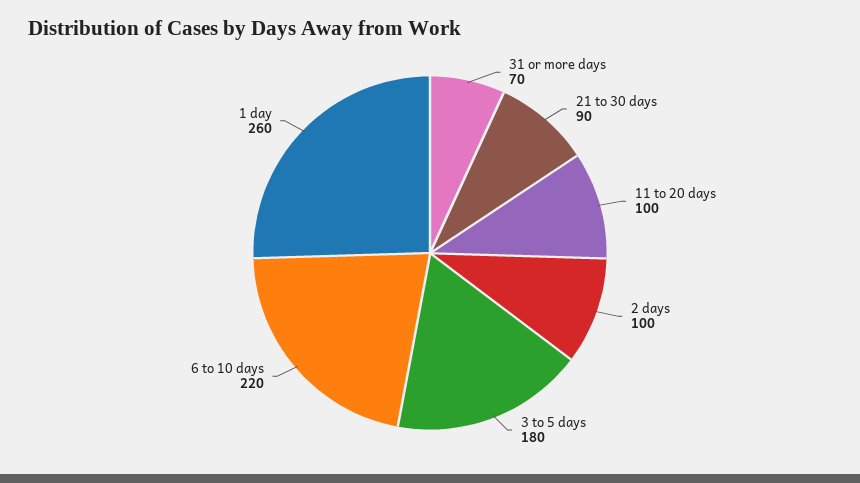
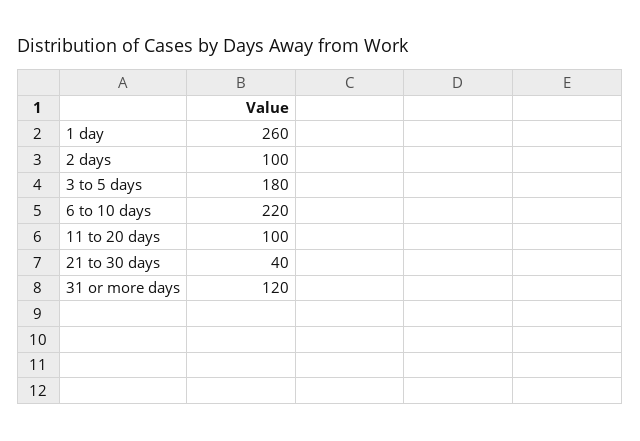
  {
-   "31 or more days": 70,
+   "31 or more days": 120,
-   "21 to 30 days": 90,
+   "21 to 30 days": 40,
    "11 to 20 days": 100,
    "2 days": 100,
    "3 to 5 days": 180,
    "6 to 10 days": 220,
    "1 day": 260
  }

